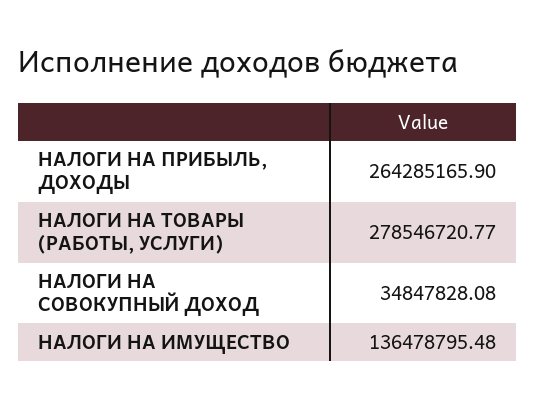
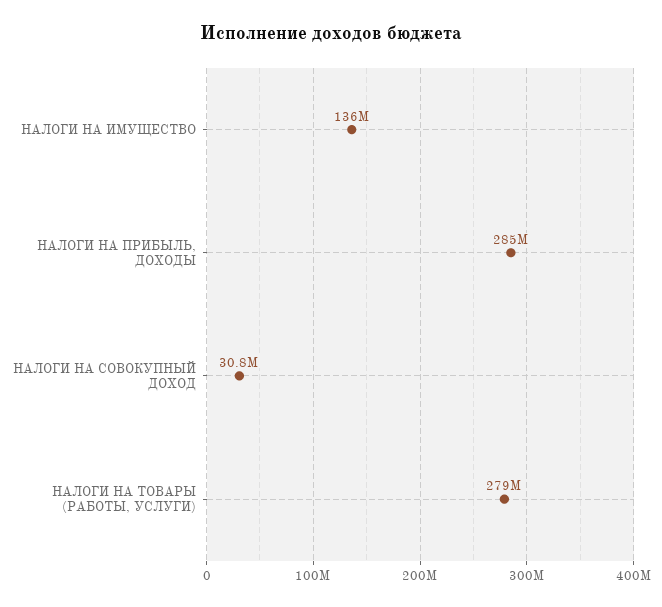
  {
-   "НАЛОГИ НА ПРИБЫЛЬ, ДОХОДЫ": 264285165.9,
+   "НАЛОГИ НА ПРИБЫЛЬ, ДОХОДЫ": 285000000,
    "НАЛОГИ НА ТОВАРЫ (РАБОТЫ, УСЛУГИ)": 278546720.77,
-   "НАЛОГИ НА СОВОКУПНЫЙ ДОХОД": 34847828.08,
+   "НАЛОГИ НА СОВОКУПНЫЙ ДОХОД": 30800000,
    "НАЛОГИ НА ИМУЩЕСТВО": 136478795.48
  }

